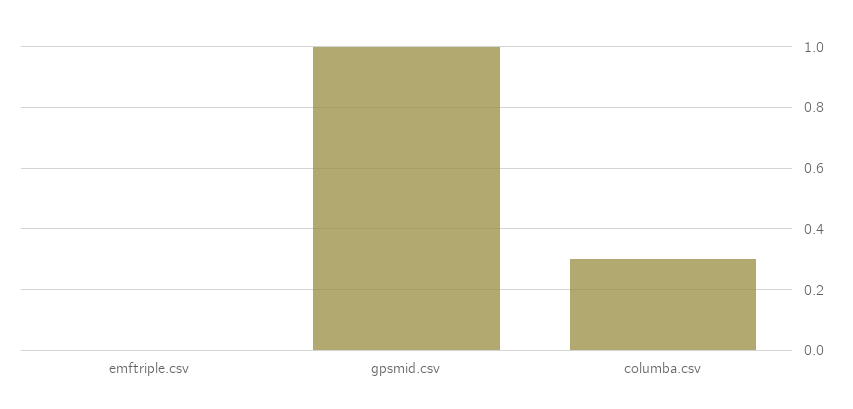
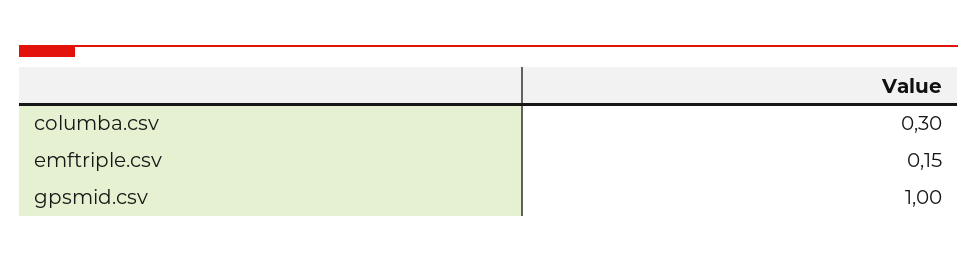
  {
-   "emftriple.csv": 0,
+   "emftriple.csv": 0.15,
    "gpsmid.csv": 1,
    "columba.csv": 0.3
  }

